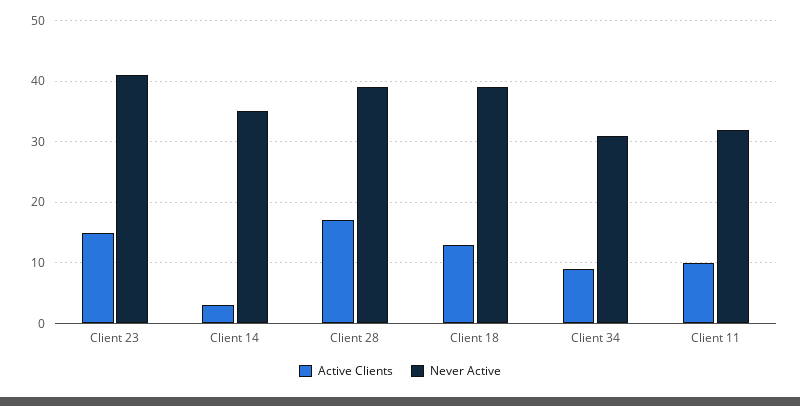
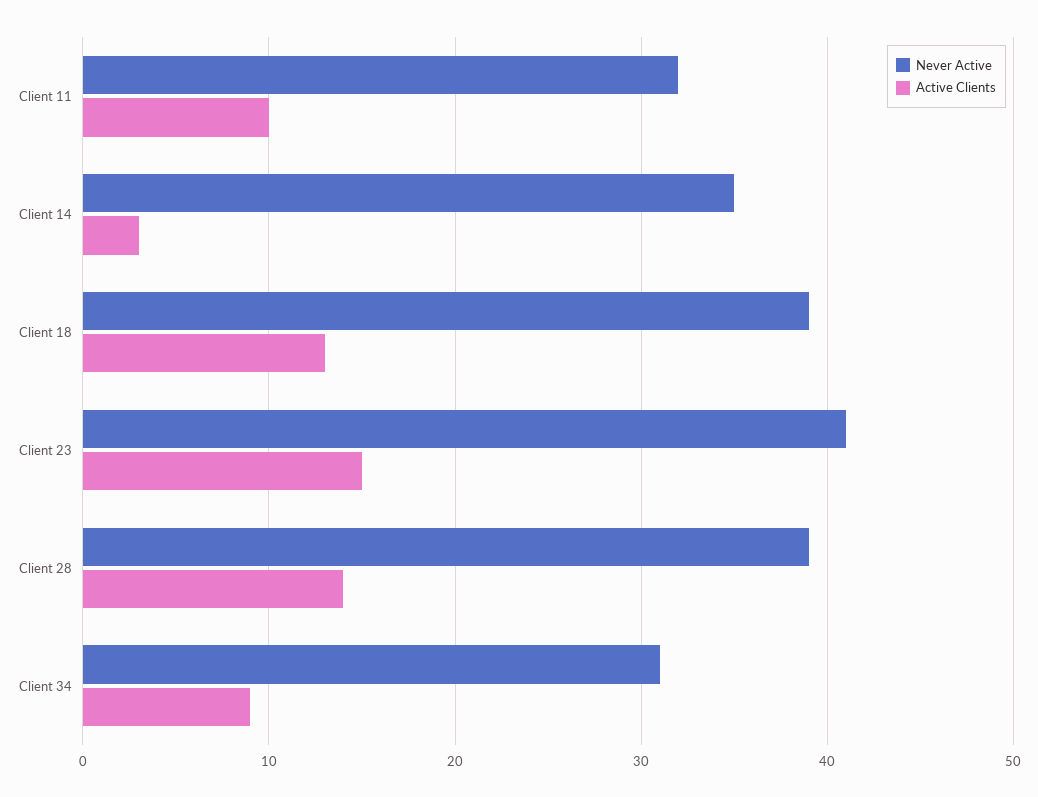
  {
    "Active Clients": {
      "Client 23": 15,
      "Client 14": 3,
-     "Client 28": 17,
+     "Client 28": 14,
      "Client 18": 13,
      "Client 34": 9,
      "Client 11": 10
    },
    "Never Active": {
      "Client 23": 41,
      "Client 14": 35,
      "Client 28": 39,
      "Client 18": 39,
      "Client 34": 31,
      "Client 11": 32
    }
  }

